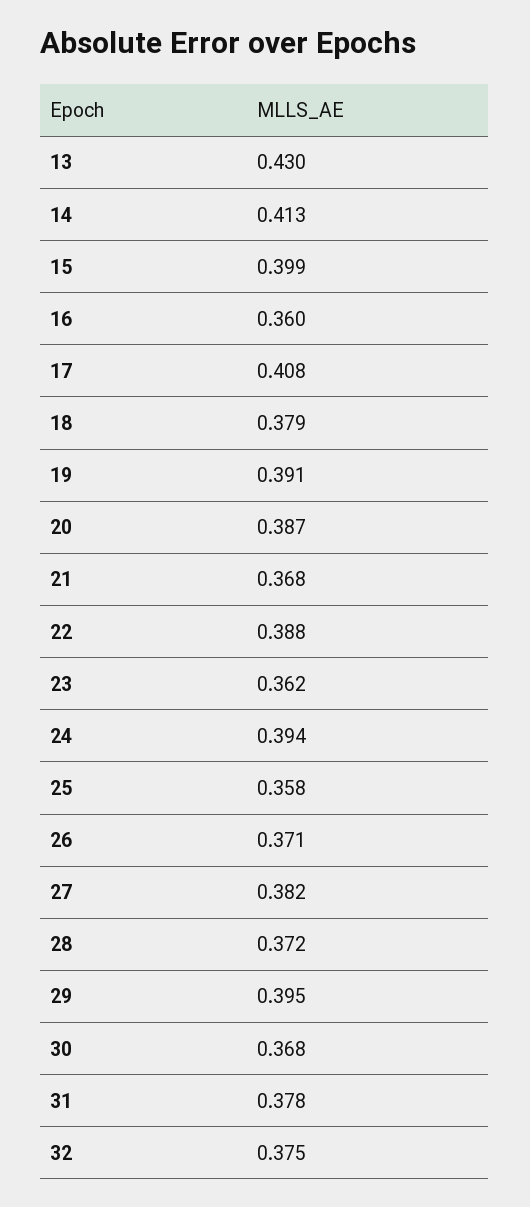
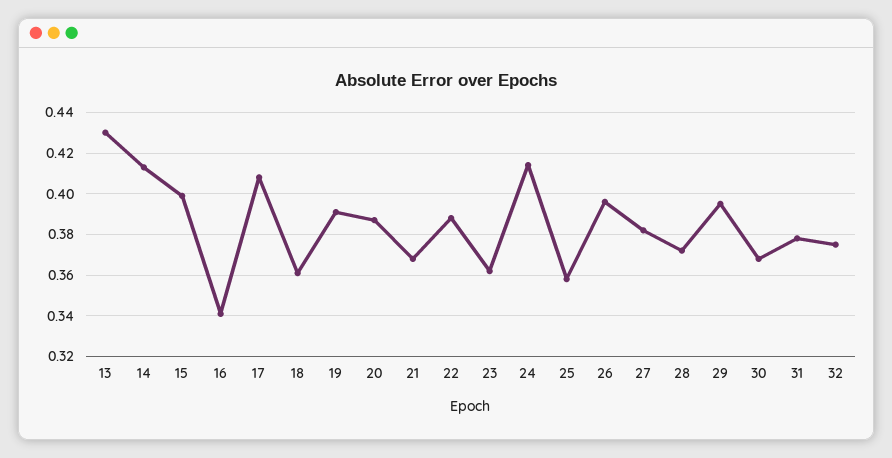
  {
    "13": 0.43,
    "14": 0.413,
    "15": 0.399,
-   "16": 0.36,
+   "16": 0.34,
    "17": 0.408,
-   "18": 0.379,
+   "18": 0.36,
    "19": 0.391,
    "20": 0.387,
    "21": 0.368,
    "22": 0.388,
    "23": 0.362,
-   "24": 0.394,
+   "24": 0.415,
    "25": 0.358,
-   "26": 0.371,
+   "26": 0.395,
    "27": 0.382,
    "28": 0.372,
    "29": 0.395,
    "30": 0.368,
    "31": 0.378,
    "32": 0.375
  }

